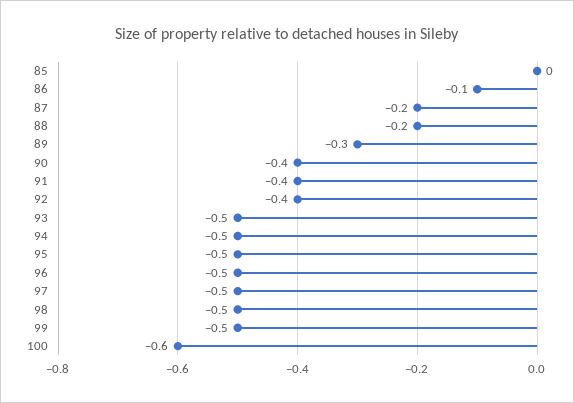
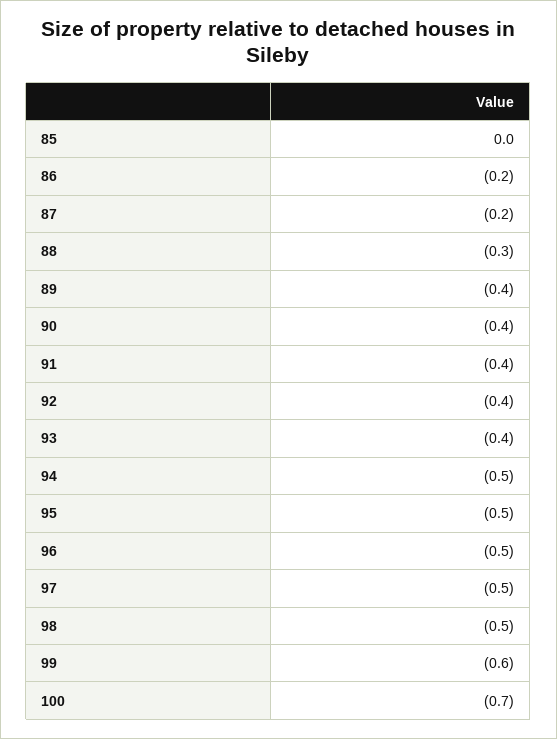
  {
    "85": 0,
-   "86": -0.1,
+   "86": -0.2,
    "87": -0.2,
-   "88": -0.2,
+   "88": -0.3,
-   "89": -0.3,
+   "89": -0.4,
    "90": -0.4,
    "91": -0.4,
    "92": -0.4,
-   "93": -0.5,
+   "93": -0.4,
    "94": -0.5,
    "95": -0.5,
    "96": -0.5,
    "97": -0.5,
    "98": -0.5,
-   "99": -0.5,
+   "99": -0.6,
-   "100": -0.6
+   "100": -0.7
  }

